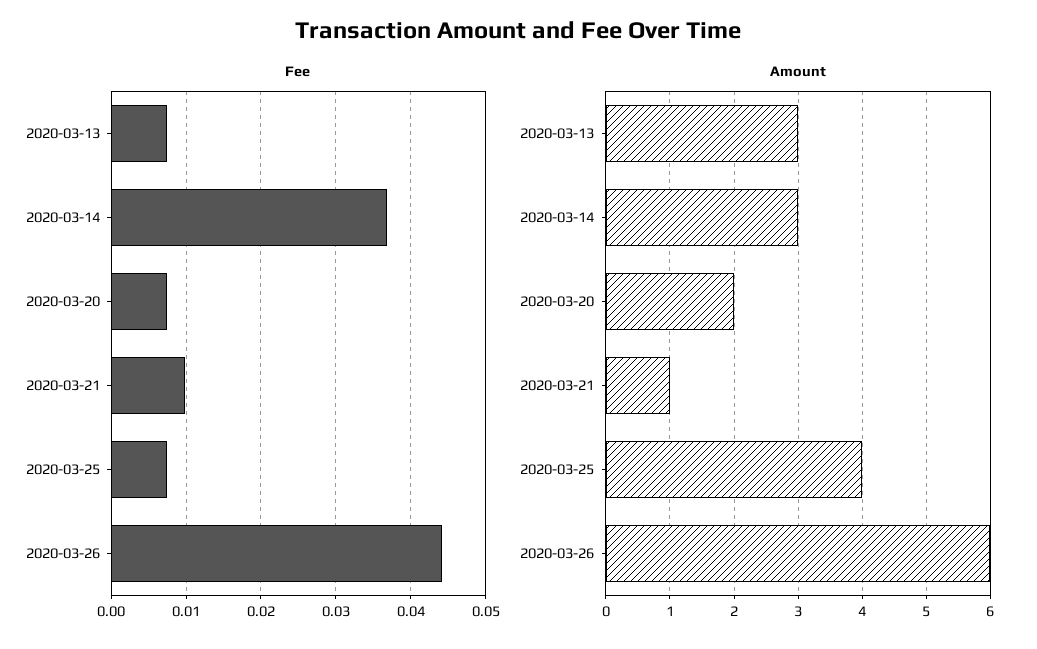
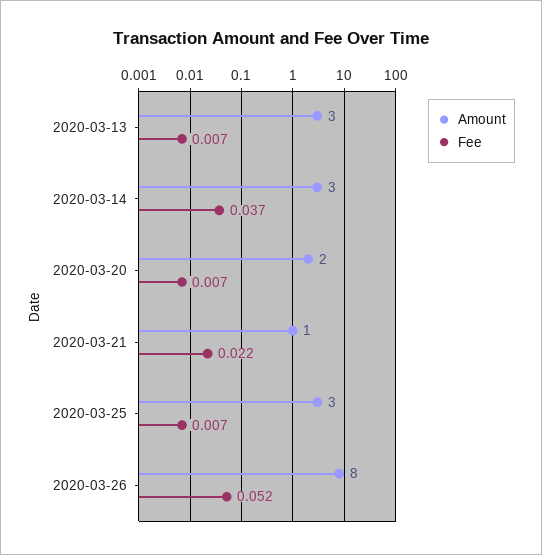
  {
    "Fee": {
      "2020-03-13": 0.007,
      "2020-03-14": 0.037,
      "2020-03-20": 0.007,
-     "2020-03-21": 0.01,
+     "2020-03-21": 0.022,
      "2020-03-25": 0.007,
-     "2020-03-26": 0.044
+     "2020-03-26": 0.052
    },
    "Amount": {
      "2020-03-13": 3,
      "2020-03-14": 3,
      "2020-03-20": 2,
      "2020-03-21": 1,
-     "2020-03-25": 4,
+     "2020-03-25": 3,
-     "2020-03-26": 6
+     "2020-03-26": 8
    }
  }

